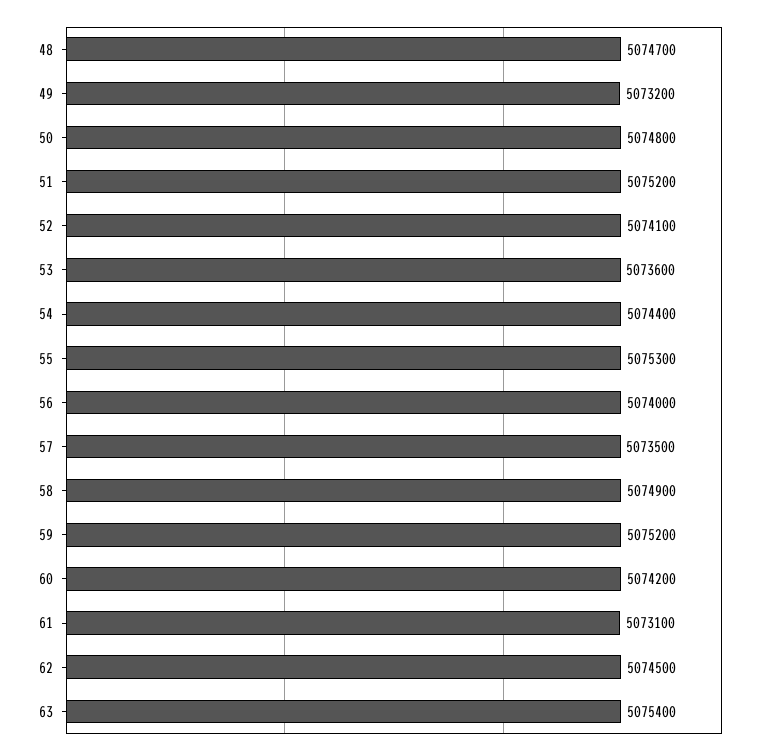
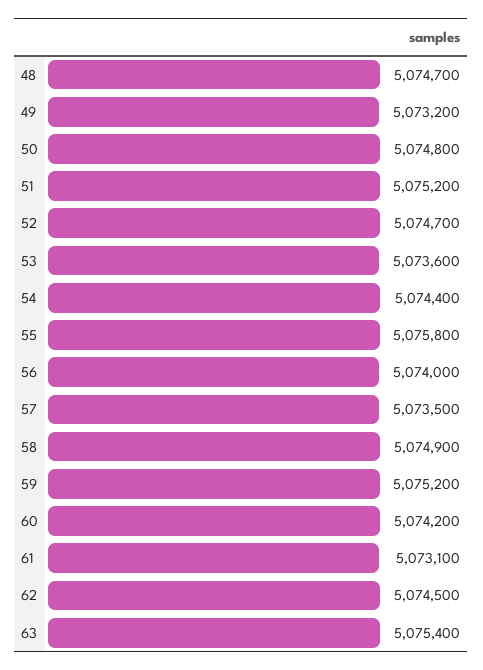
  {
    "48": 5074700,
    "49": 5073200,
    "50": 5074800,
    "51": 5075200,
-   "52": 5074100,
+   "52": 5074700,
    "53": 5073600,
    "54": 5074400,
-   "55": 5075300,
+   "55": 5075800,
    "56": 5074000,
    "57": 5073500,
    "58": 5074900,
    "59": 5075200,
    "60": 5074200,
    "61": 5073100,
    "62": 5074500,
    "63": 5075400
  }

